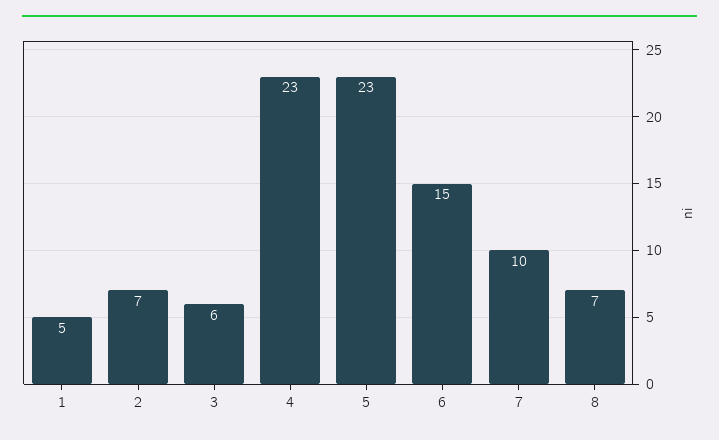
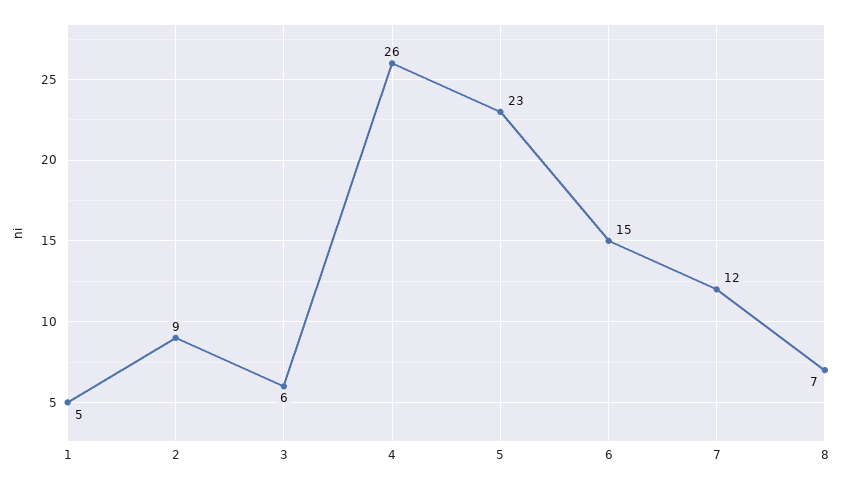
  {
    "1": 5,
-   "2": 7,
+   "2": 9,
    "3": 6,
-   "4": 23,
+   "4": 26,
    "5": 23,
    "6": 15,
-   "7": 10,
+   "7": 12,
    "8": 7
  }

